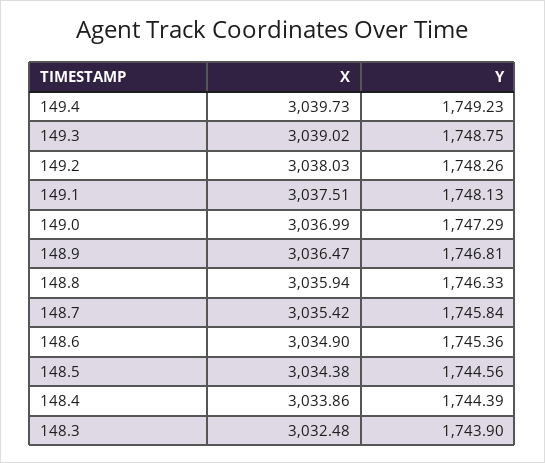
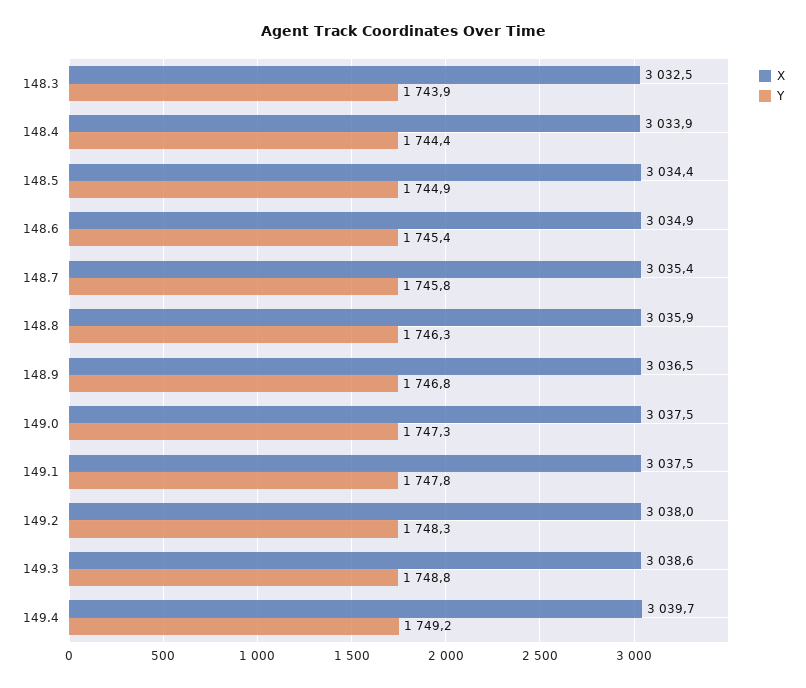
  {
    "X": {
      "149.4": 3039.73,
-     "149.3": 3039.02,
+     "149.3": 3038.6,
      "149.2": 3038.03,
      "149.1": 3037.51,
-     "149.0": 3036.99,
+     "149.0": 3037.5,
      "148.9": 3036.47,
      "148.8": 3035.94,
      "148.7": 3035.42,
      "148.6": 3034.9,
      "148.5": 3034.38,
      "148.4": 3033.86,
      "148.3": 3032.48
    },
    "Y": {
      "149.4": 1749.23,
      "149.3": 1748.75,
      "149.2": 1748.26,
-     "149.1": 1748.13,
+     "149.1": 1747.8,
      "149.0": 1747.29,
      "148.9": 1746.81,
      "148.8": 1746.33,
      "148.7": 1745.84,
      "148.6": 1745.36,
-     "148.5": 1744.56,
+     "148.5": 1744.9,
      "148.4": 1744.39,
      "148.3": 1743.9
    }
  }

